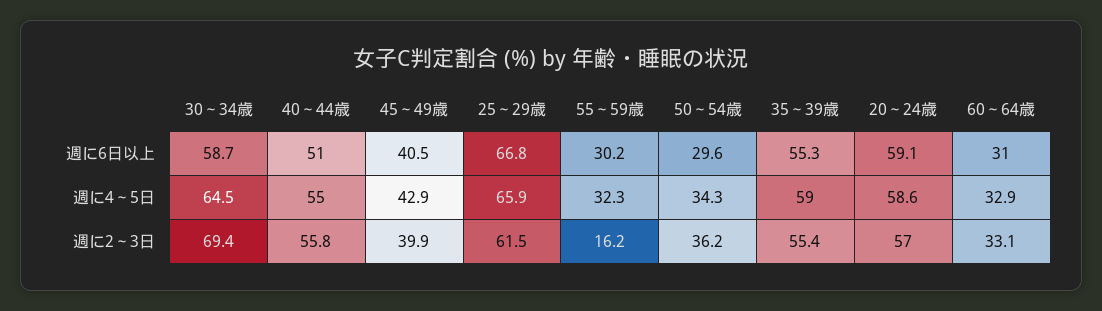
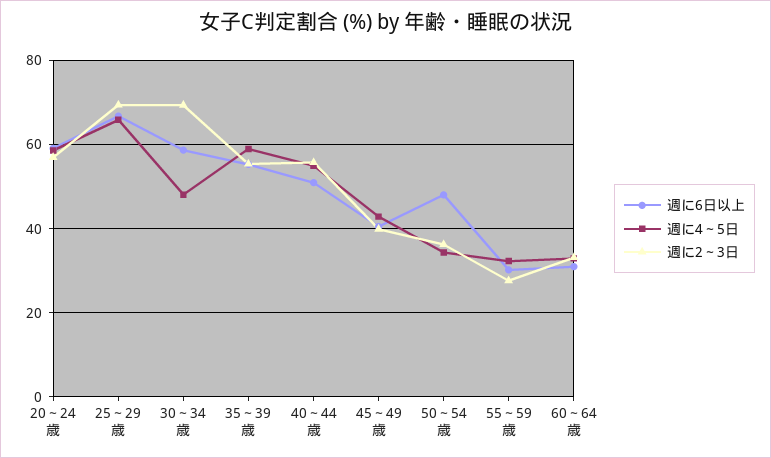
  {
    "週に6日以上": {
      "30～34歳": 58.7,
      "40～44歳": 51,
      "45～49歳": 40.5,
      "25～29歳": 66.8,
      "55～59歳": 30.2,
-     "50～54歳": 29.6,
+     "50～54歳": 48,
      "35～39歳": 55.3,
      "20～24歳": 59.1,
      "60～64歳": 31
    },
    "週に4～5日": {
-     "30～34歳": 64.5,
+     "30～34歳": 48,
      "40～44歳": 55,
      "45～49歳": 42.9,
      "25～29歳": 65.9,
      "55～59歳": 32.3,
      "50～54歳": 34.3,
      "35～39歳": 59,
      "20～24歳": 58.6,
      "60～64歳": 32.9
    },
    "週に2～3日": {
      "30～34歳": 69.4,
      "40～44歳": 55.8,
      "45～49歳": 39.9,
-     "25～29歳": 61.5,
+     "25～29歳": 70,
-     "55～59歳": 16.2,
+     "55～59歳": 28,
      "50～54歳": 36.2,
      "35～39歳": 55.4,
      "20～24歳": 57,
      "60～64歳": 33.1
    }
  }

